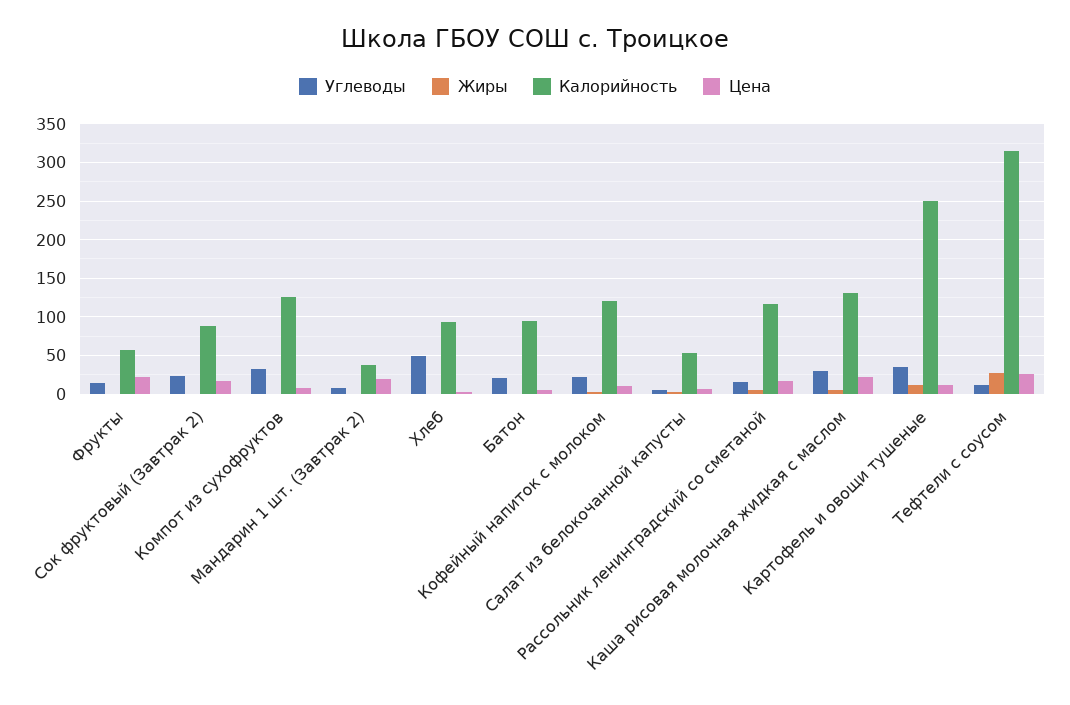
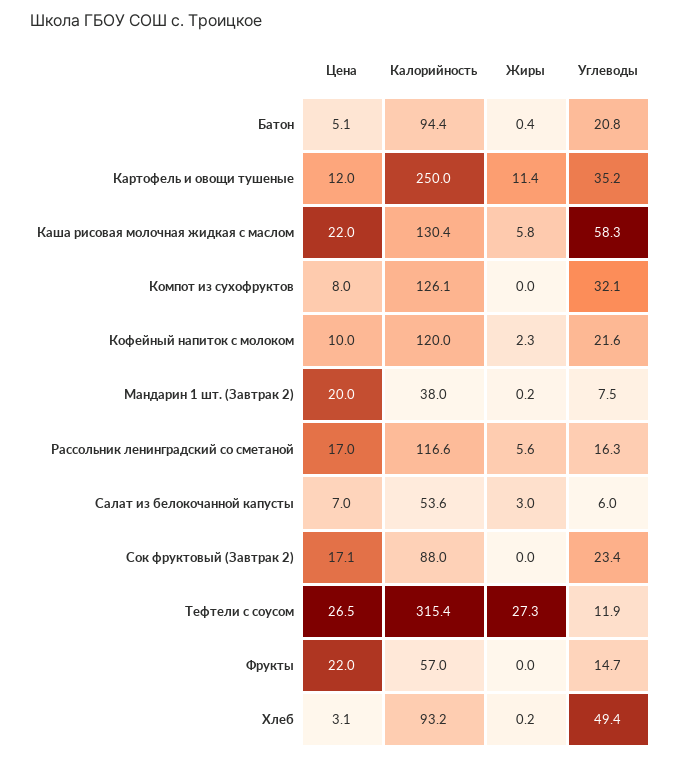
  {
    "Углеводы": {
      "Фрукты": 14.7,
      "Сок фруктовый (Завтрак 2)": 23.4,
      "Компот из сухофруктов": 32.1,
      "Мандарин 1 шт. (Завтрак 2)": 7.5,
      "Хлеб": 49.4,
      "Батон": 20.8,
      "Кофейный напиток с молоком": 21.6,
      "Салат из белокочанной капусты": 6,
      "Рассольник ленинградский со сметаной": 16.3,
-     "Каша рисовая молочная жидкая с маслом": 30,
+     "Каша рисовая молочная жидкая с маслом": 58.3,
      "Картофель и овощи тушеные": 35.2,
      "Тефтели с соусом": 11.9
    },
    "Жиры": {
      "Фрукты": 0,
      "Сок фруктовый (Завтрак 2)": 0,
      "Компот из сухофруктов": 0,
      "Мандарин 1 шт. (Завтрак 2)": 0.2,
      "Хлеб": 0.2,
      "Батон": 0.4,
      "Кофейный напиток с молоком": 2.3,
      "Салат из белокочанной капусты": 3,
      "Рассольник ленинградский со сметаной": 5.6,
      "Каша рисовая молочная жидкая с маслом": 5.8,
      "Картофель и овощи тушеные": 11.4,
      "Тефтели с соусом": 27.3
    },
    "Калорийность": {
      "Фрукты": 57,
      "Сок фруктовый (Завтрак 2)": 88,
      "Компот из сухофруктов": 126.1,
      "Мандарин 1 шт. (Завтрак 2)": 38,
      "Хлеб": 93.2,
      "Батон": 94.4,
      "Кофейный напиток с молоком": 120,
      "Салат из белокочанной капусты": 53.6,
      "Рассольник ленинградский со сметаной": 116.6,
      "Каша рисовая молочная жидкая с маслом": 130.4,
      "Картофель и овощи тушеные": 250,
      "Тефтели с соусом": 315.4
    },
    "Цена": {
      "Фрукты": 22,
      "Сок фруктовый (Завтрак 2)": 17.1,
      "Компот из сухофруктов": 8,
      "Мандарин 1 шт. (Завтрак 2)": 20,
      "Хлеб": 3.1,
      "Батон": 5.1,
      "Кофейный напиток с молоком": 10,
      "Салат из белокочанной капусты": 7,
      "Рассольник ленинградский со сметаной": 17,
      "Каша рисовая молочная жидкая с маслом": 22,
      "Картофель и овощи тушеные": 12,
      "Тефтели с соусом": 26.5
    }
  }

